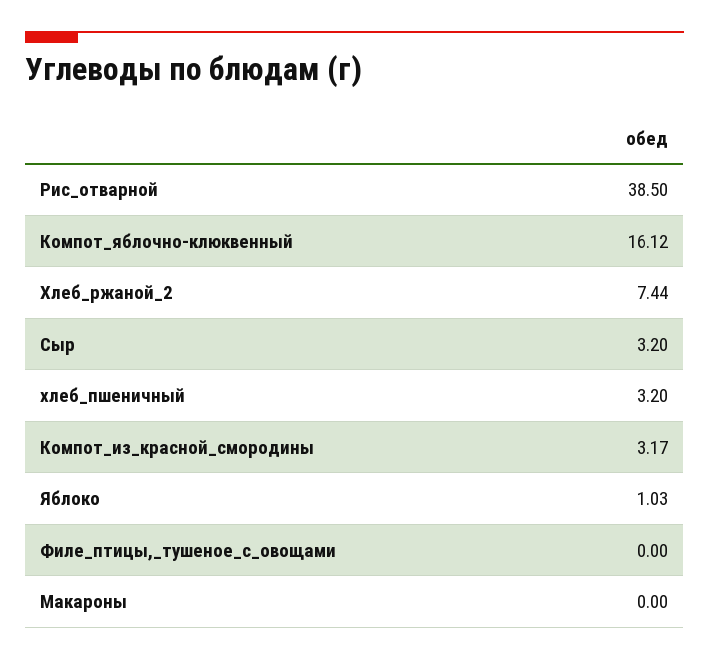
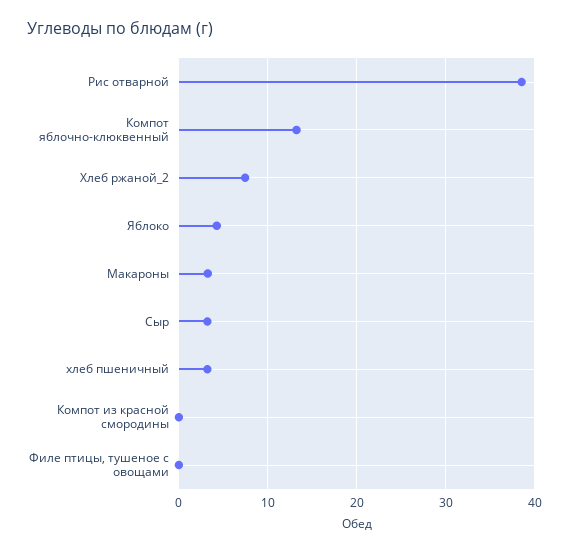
  {
    "Рис_отварной": 38.5,
-   "Компот_яблочно-клюквенный": 16.12,
+   "Компот_яблочно-клюквенный": 13,
    "Хлеб_ржаной_2": 7.44,
    "Сыр": 3.2,
    "хлеб_пшеничный": 3.2,
-   "Компот_из_красной_смородины": 3.17,
+   "Компот_из_красной_смородины": 0,
-   "Яблоко": 1.03,
+   "Яблоко": 4,
    "Филе_птицы,_тушеное_с_овощами": 0,
-   "Макароны": 0
+   "Макароны": 3
  }

